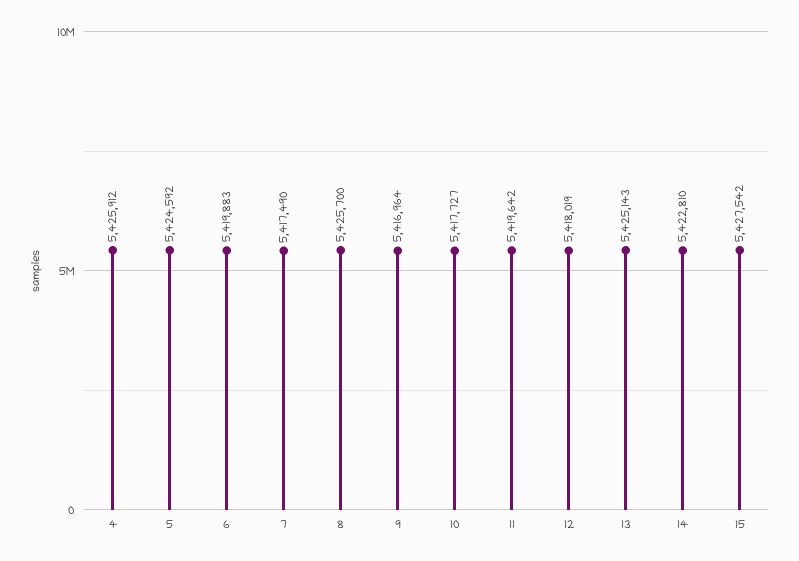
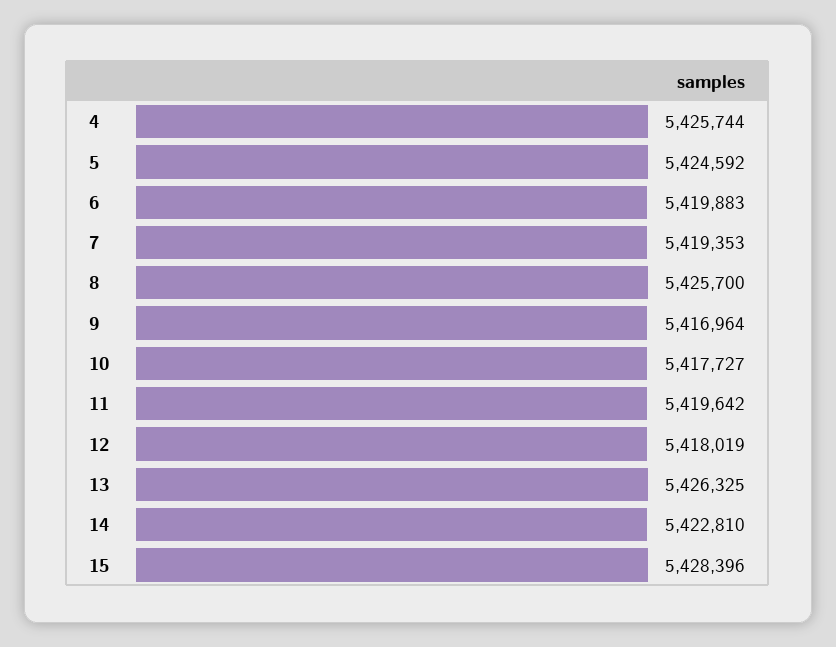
  {
-   "4": 5425912,
+   "4": 5425744,
    "5": 5424592,
    "6": 5419883,
-   "7": 5417490,
+   "7": 5419353,
    "8": 5425700,
    "9": 5416964,
    "10": 5417727,
    "11": 5419642,
    "12": 5418019,
-   "13": 5425143,
+   "13": 5426325,
    "14": 5422810,
-   "15": 5427542
+   "15": 5428396
  }

